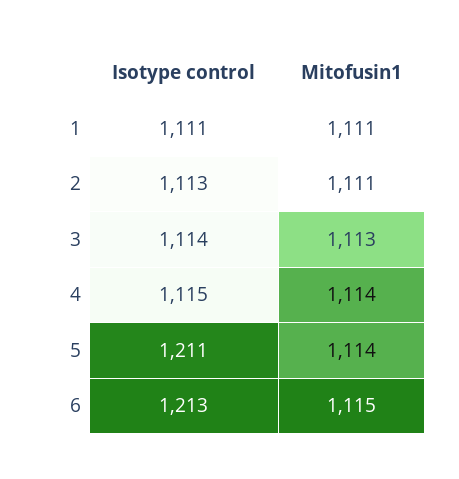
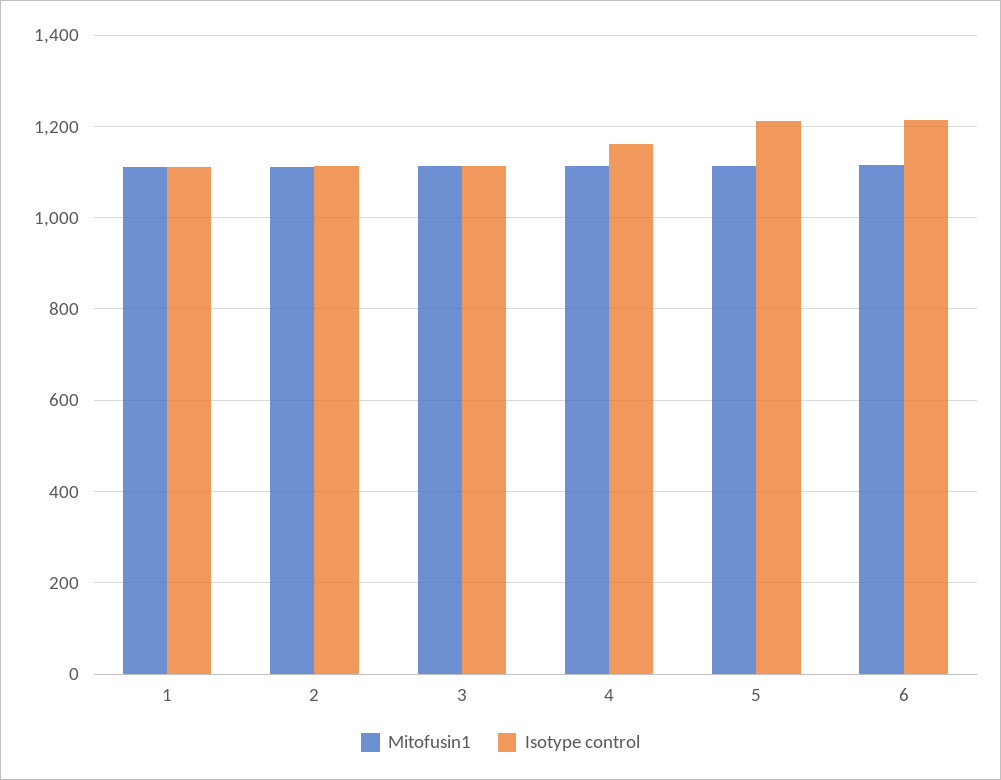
  {
    "Isotype control": {
      "1": 1111,
      "2": 1113,
      "3": 1114,
-     "4": 1115,
+     "4": 1160,
      "5": 1211,
      "6": 1213
    },
    "Mitofusin1": {
      "1": 1111,
      "2": 1111,
      "3": 1113,
      "4": 1114,
      "5": 1114,
      "6": 1115
    }
  }

